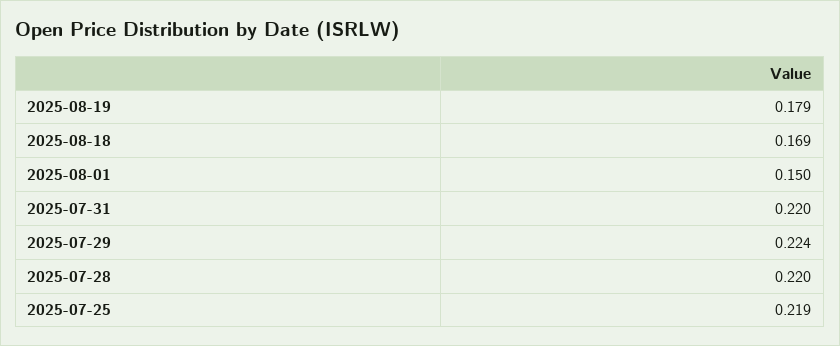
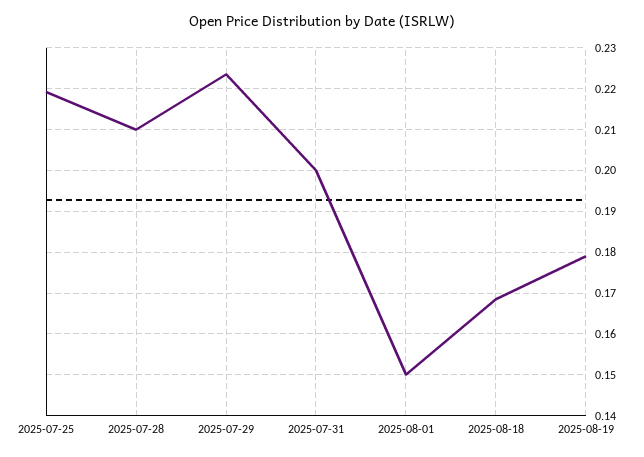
  {
    "2025-08-19": 0.179,
    "2025-08-18": 0.169,
    "2025-08-01": 0.15,
-   "2025-07-31": 0.22,
+   "2025-07-31": 0.2,
    "2025-07-29": 0.224,
-   "2025-07-28": 0.22,
+   "2025-07-28": 0.21,
    "2025-07-25": 0.219
  }

